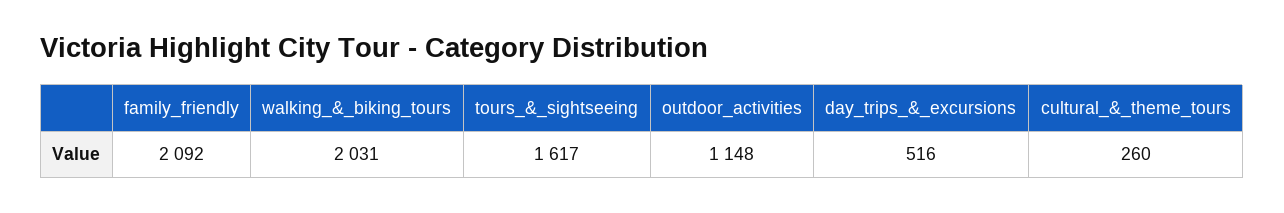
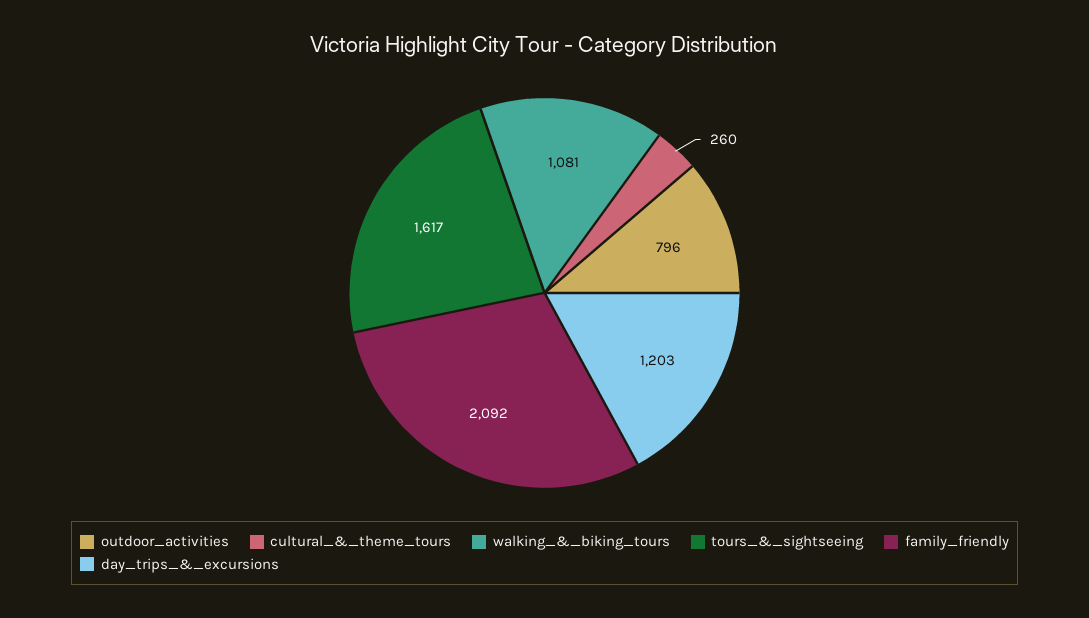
  {
    "family_friendly": 2092,
-   "walking_&_biking_tours": 2031,
+   "walking_&_biking_tours": 1081,
    "tours_&_sightseeing": 1617,
-   "outdoor_activities": 1148,
+   "outdoor_activities": 796,
-   "day_trips_&_excursions": 516,
+   "day_trips_&_excursions": 1203,
    "cultural_&_theme_tours": 260
  }

